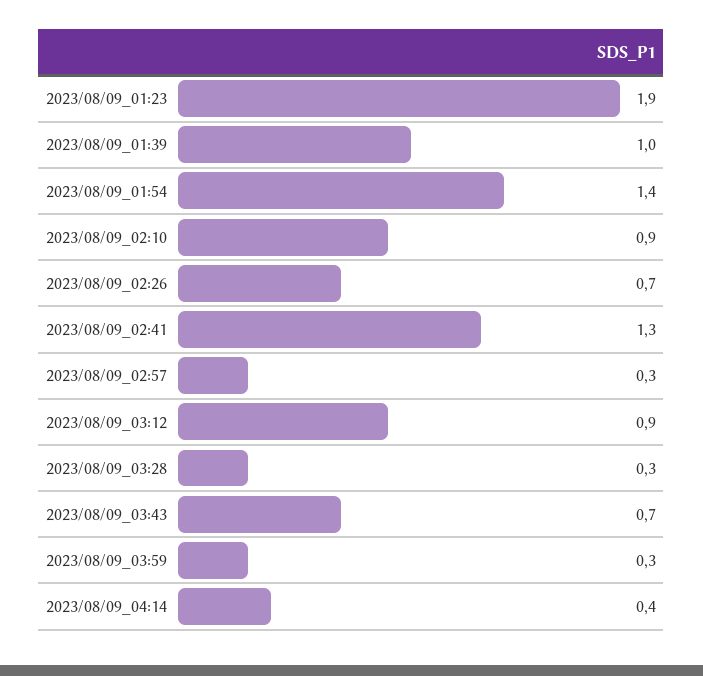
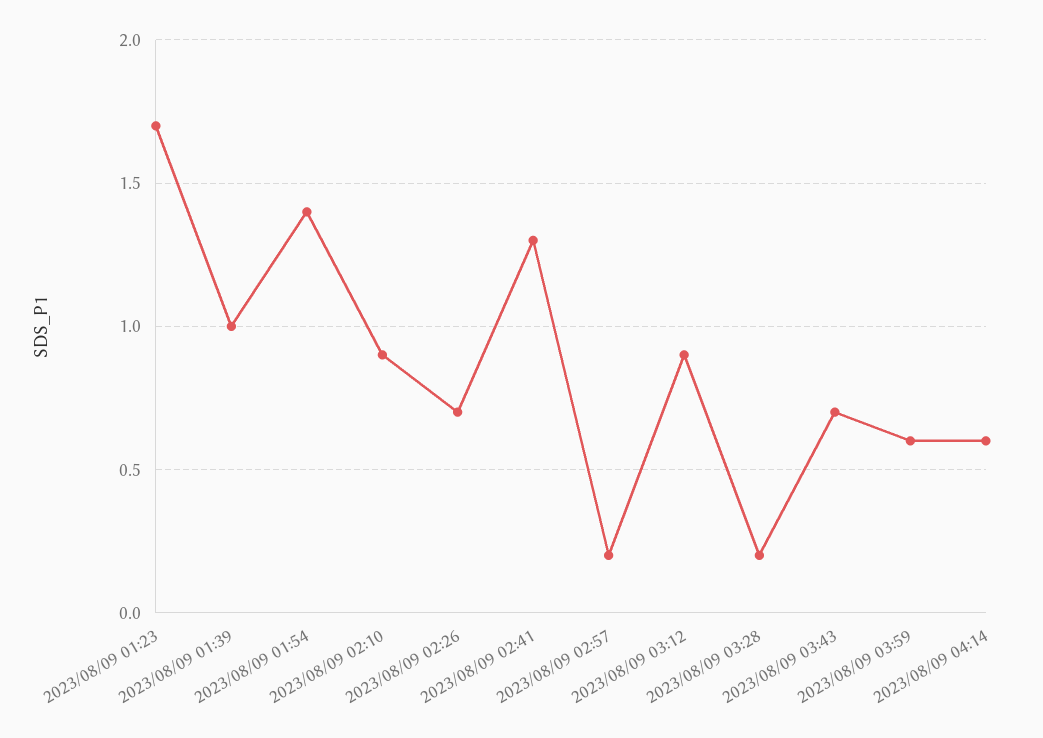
  {
-   "2023/08/09_01:23": 1.9,
+   "2023/08/09_01:23": 1.7,
    "2023/08/09_01:39": 1,
    "2023/08/09_01:54": 1.4,
    "2023/08/09_02:10": 0.9,
    "2023/08/09_02:26": 0.7,
    "2023/08/09_02:41": 1.3,
-   "2023/08/09_02:57": 0.3,
+   "2023/08/09_02:57": 0.2,
    "2023/08/09_03:12": 0.9,
-   "2023/08/09_03:28": 0.3,
+   "2023/08/09_03:28": 0.2,
    "2023/08/09_03:43": 0.7,
-   "2023/08/09_03:59": 0.3,
+   "2023/08/09_03:59": 0.6,
-   "2023/08/09_04:14": 0.4
+   "2023/08/09_04:14": 0.6
  }

